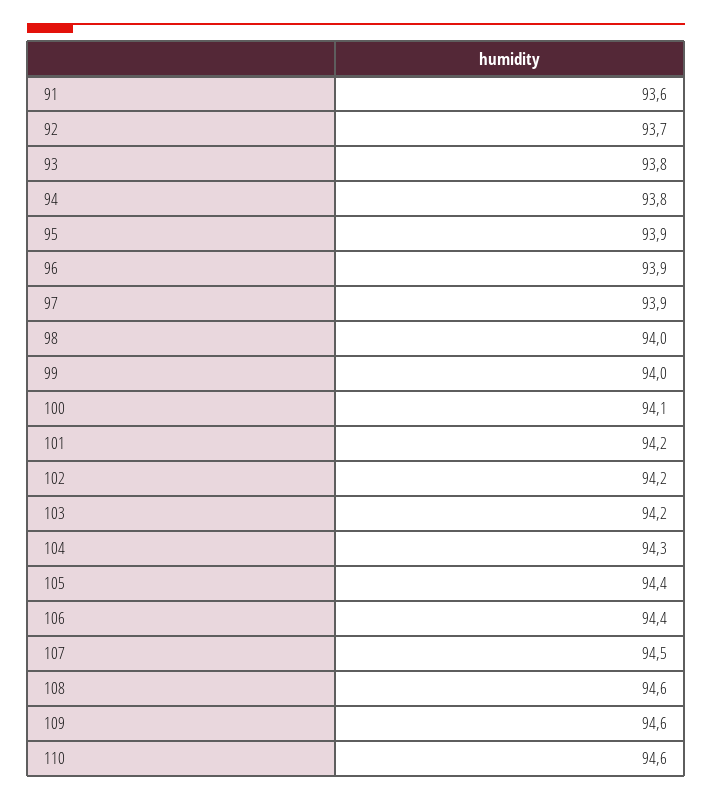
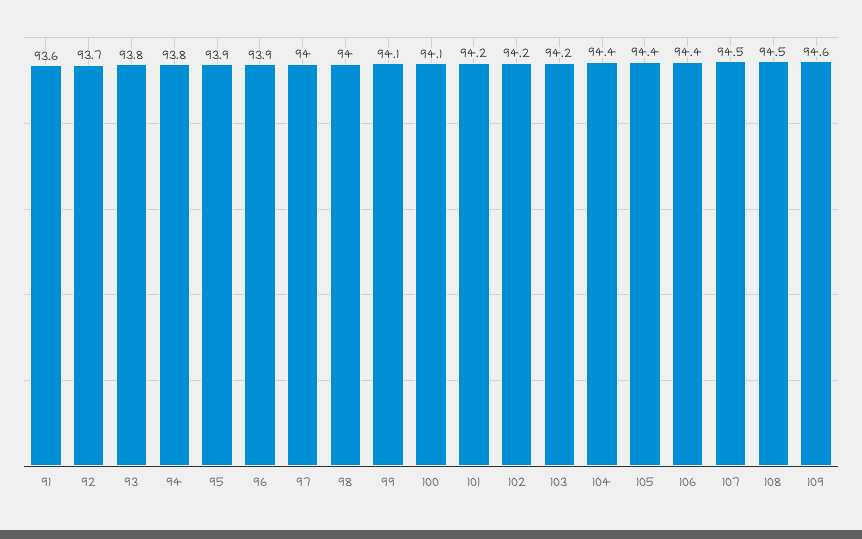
  {
    "91": 93.6,
    "92": 93.7,
    "93": 93.8,
    "94": 93.8,
    "95": 93.9,
    "96": 93.9,
-   "97": 93.9,
+   "97": 94,
    "98": 94,
-   "99": 94,
+   "99": 94.1,
    "100": 94.1,
    "101": 94.2,
    "102": 94.2,
    "103": 94.2,
-   "104": 94.3,
+   "104": 94.4,
    "105": 94.4,
    "106": 94.4,
    "107": 94.5,
-   "108": 94.6,
+   "108": 94.5,
-   "109": 94.6,
+   "109": 94.6
-   "110": 94.6
  }

